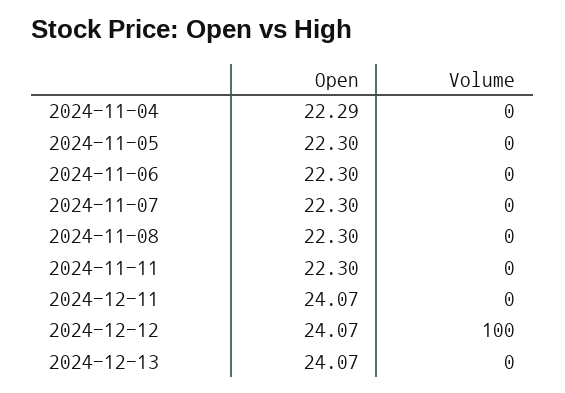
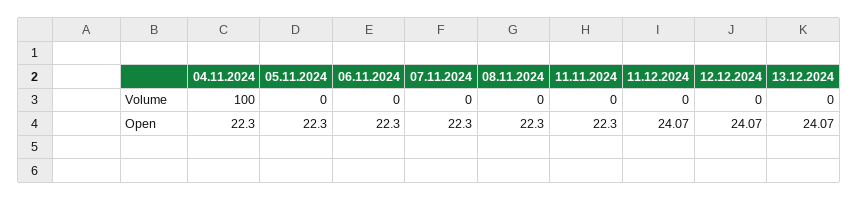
  {
    "Open": {
-     "2024-11-04": 22.29,
+     "2024-11-04": 22.3,
      "2024-11-05": 22.3,
      "2024-11-06": 22.3,
      "2024-11-07": 22.3,
      "2024-11-08": 22.3,
      "2024-11-11": 22.3,
      "2024-12-11": 24.07,
      "2024-12-12": 24.07,
      "2024-12-13": 24.07
    },
    "Volume": {
-     "2024-11-04": 0,
+     "2024-11-04": 100,
      "2024-11-05": 0,
      "2024-11-06": 0,
      "2024-11-07": 0,
      "2024-11-08": 0,
      "2024-11-11": 0,
      "2024-12-11": 0,
-     "2024-12-12": 100,
+     "2024-12-12": 0,
      "2024-12-13": 0
    }
  }

